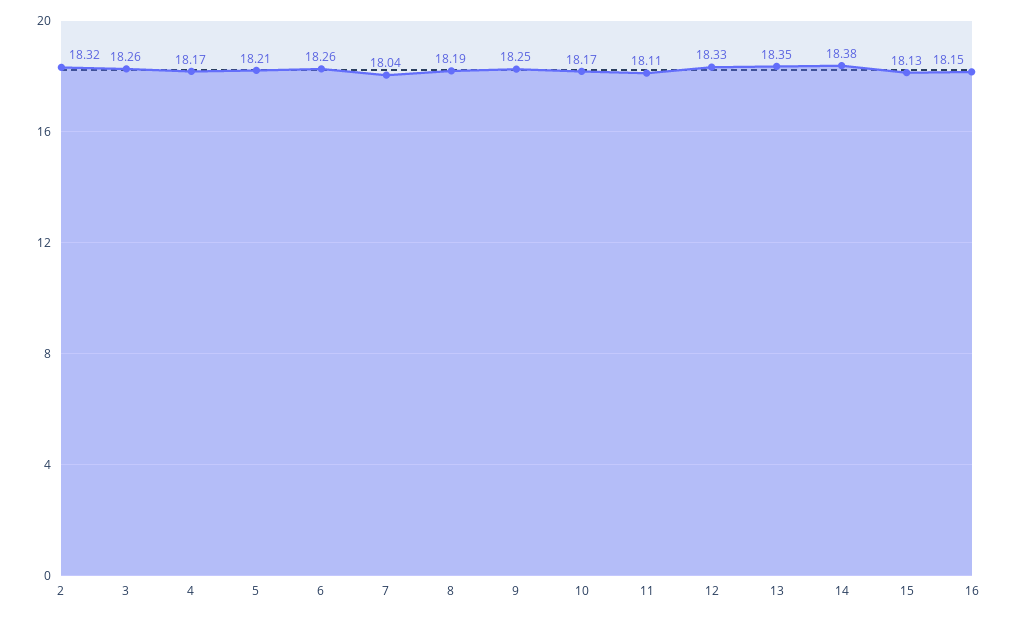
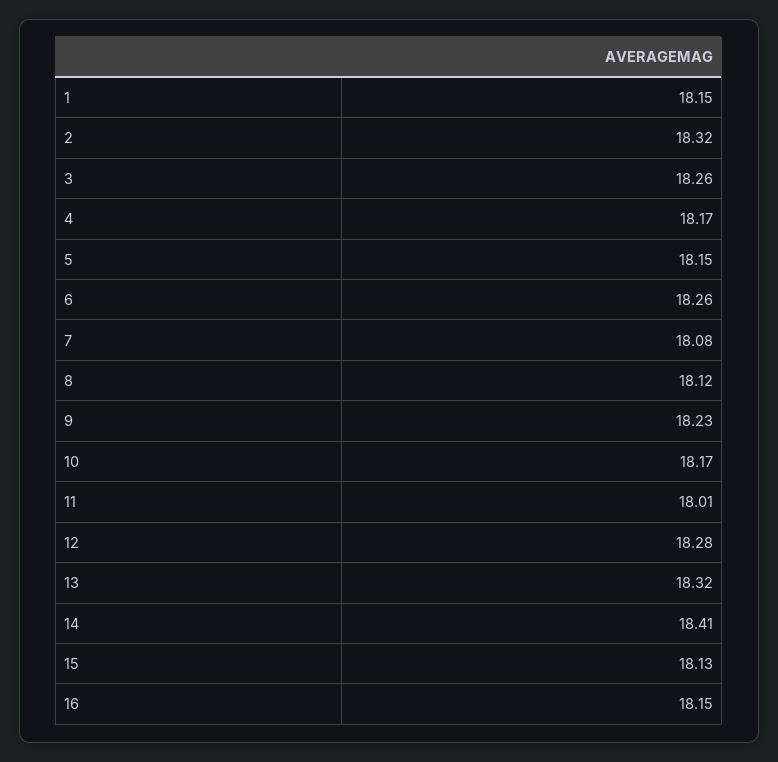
  {
    "2": 18.32,
    "3": 18.26,
    "4": 18.17,
-   "5": 18.21,
+   "5": 18.15,
    "6": 18.26,
-   "7": 18.04,
+   "7": 18.08,
-   "8": 18.19,
+   "8": 18.12,
-   "9": 18.25,
+   "9": 18.23,
    "10": 18.17,
-   "11": 18.11,
+   "11": 18.01,
-   "12": 18.33,
+   "12": 18.28,
-   "13": 18.35,
+   "13": 18.32,
-   "14": 18.38,
+   "14": 18.41,
    "15": 18.13,
-   "16": 18.15
+   "16": 18.15,
+   "1": 18.15
  }

